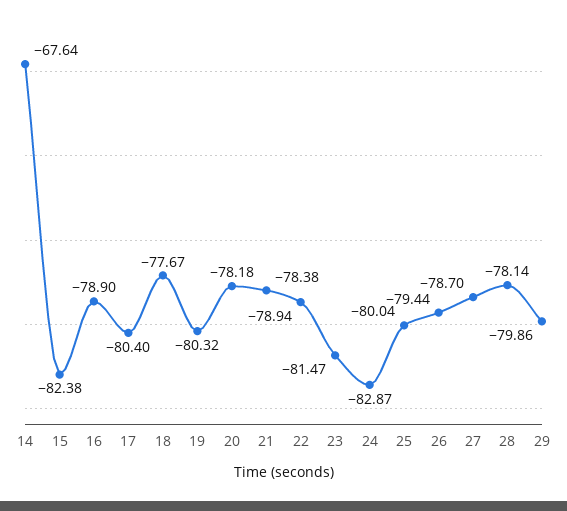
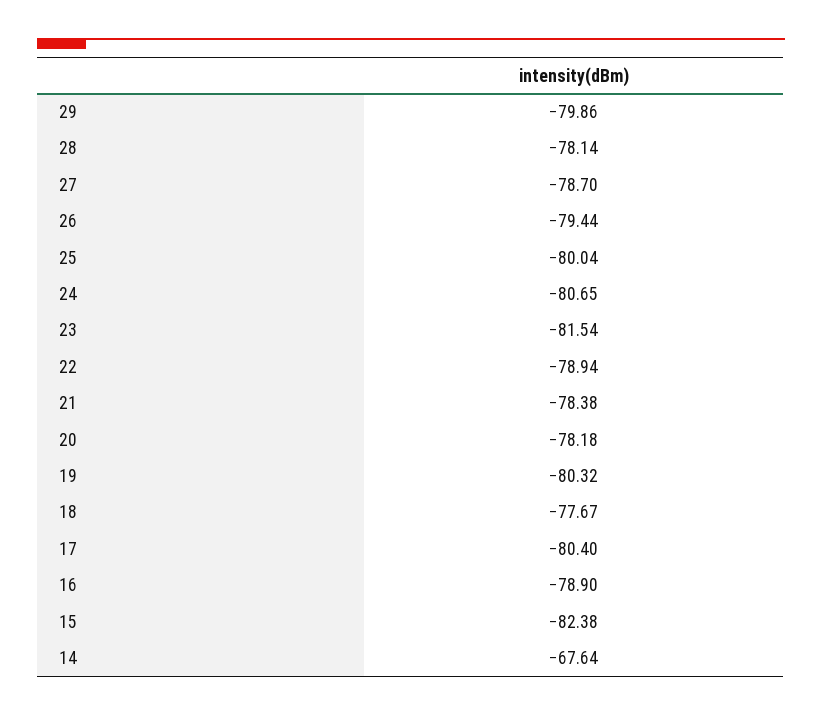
  {
    "14": -67.64,
    "15": -82.38,
    "16": -78.9,
    "17": -80.4,
    "18": -77.67,
    "19": -80.32,
    "20": -78.18,
    "21": -78.38,
    "22": -78.94,
-   "23": -81.47,
+   "23": -81.54,
-   "24": -82.87,
+   "24": -80.65,
    "25": -80.04,
    "26": -79.44,
    "27": -78.7,
    "28": -78.14,
    "29": -79.86
  }

